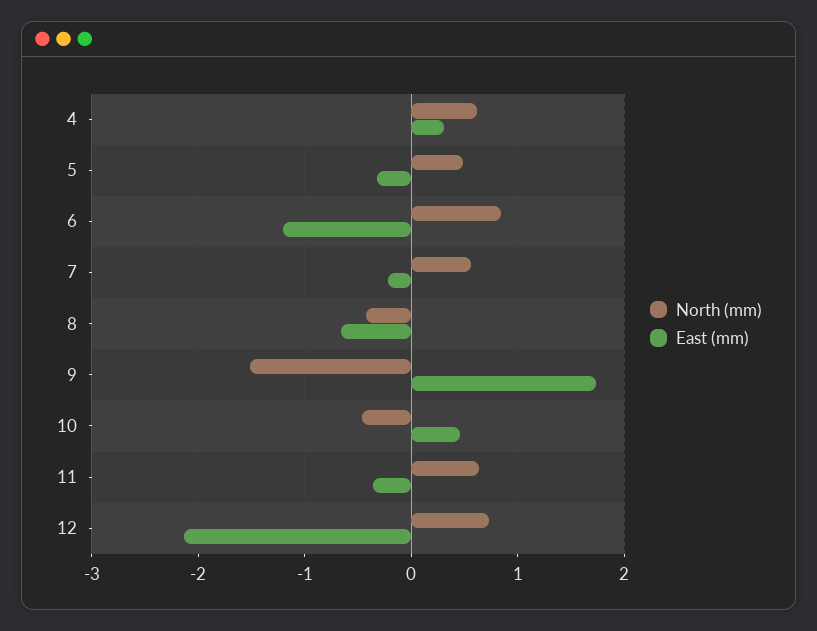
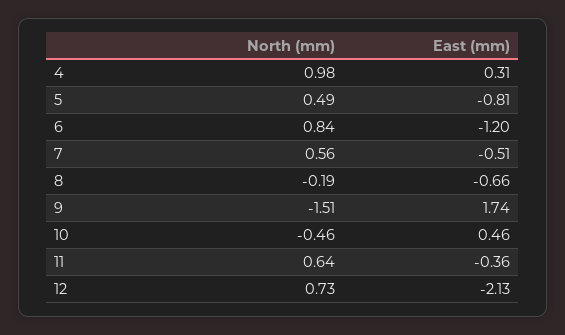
  {
    "North (mm)": {
-     "4": 0.6,
+     "4": 0.98,
      "5": 0.49,
      "6": 0.84,
      "7": 0.56,
-     "8": -0.4,
+     "8": -0.19,
      "9": -1.51,
      "10": -0.46,
      "11": 0.64,
      "12": 0.73
    },
    "East (mm)": {
      "4": 0.31,
-     "5": -0.3,
+     "5": -0.81,
      "6": -1.2,
-     "7": -0.2,
+     "7": -0.51,
      "8": -0.66,
      "9": 1.74,
      "10": 0.46,
      "11": -0.36,
      "12": -2.13
    }
  }

